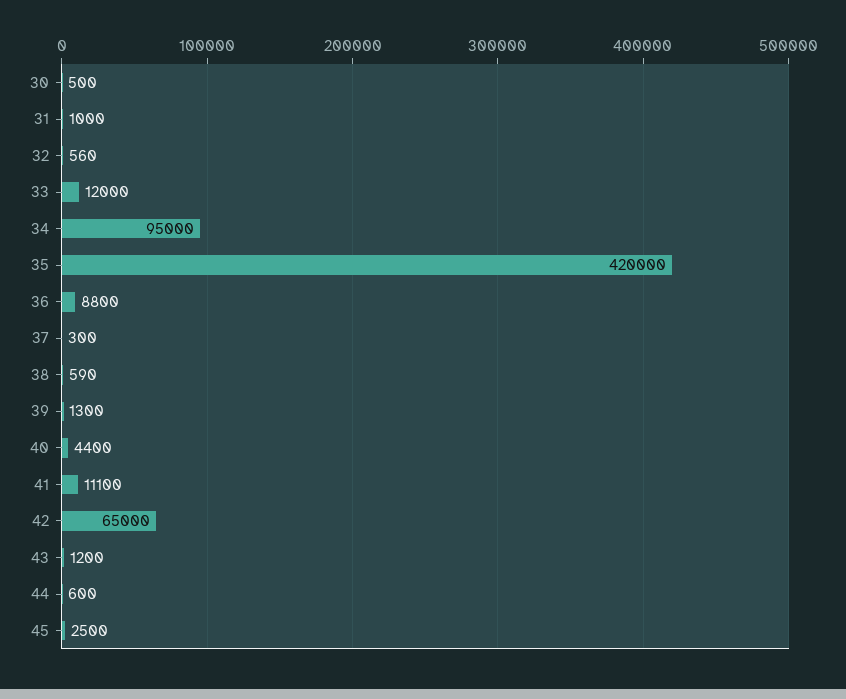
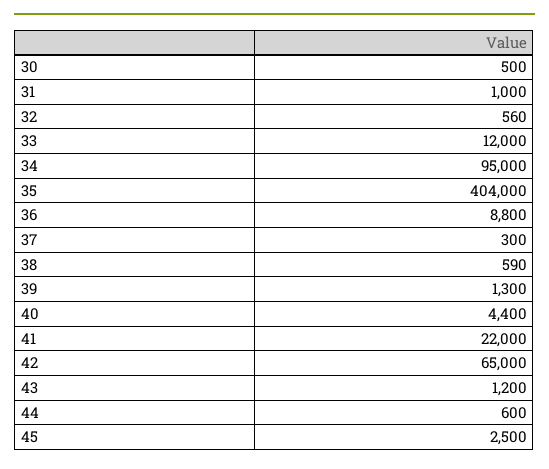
  {
    "30": 500,
    "31": 1000,
    "32": 560,
    "33": 12000,
    "34": 95000,
-   "35": 420000,
+   "35": 404000,
    "36": 8800,
    "37": 300,
    "38": 590,
    "39": 1300,
    "40": 4400,
-   "41": 11100,
+   "41": 22000,
    "42": 65000,
    "43": 1200,
    "44": 600,
    "45": 2500
  }

